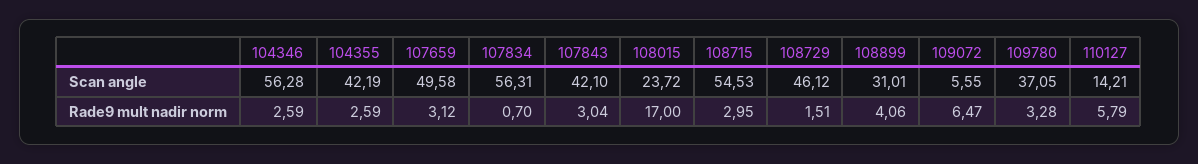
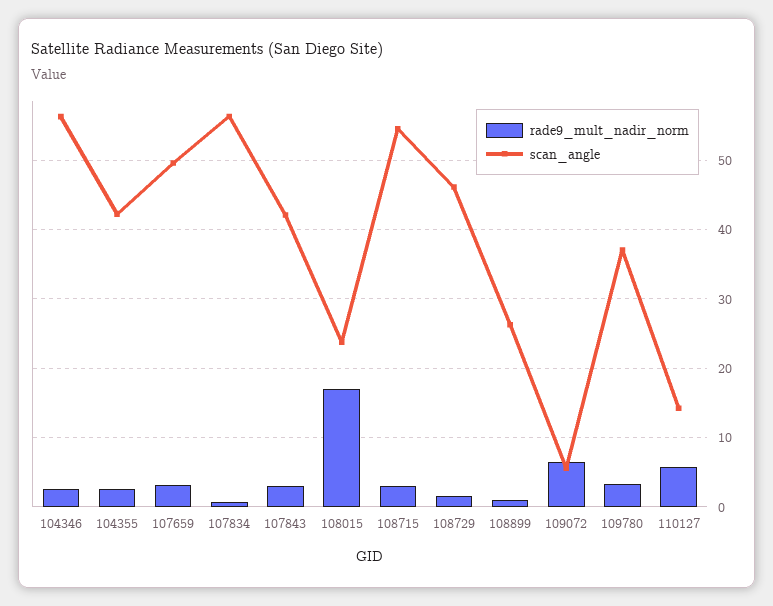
  {
    "Scan angle": {
      "104346": 56.28,
      "104355": 42.19,
      "107659": 49.58,
      "107834": 56.31,
      "107843": 42.1,
      "108015": 23.72,
      "108715": 54.53,
      "108729": 46.12,
-     "108899": 31.01,
+     "108899": 26,
      "109072": 5.55,
      "109780": 37.05,
      "110127": 14.21
    },
    "Rade9 mult nadir norm": {
      "104346": 2.59,
      "104355": 2.59,
      "107659": 3.12,
      "107834": 0.7,
      "107843": 3.04,
      "108015": 17,
      "108715": 2.95,
      "108729": 1.51,
-     "108899": 4.06,
+     "108899": 1,
      "109072": 6.47,
      "109780": 3.28,
      "110127": 5.79
    }
  }

